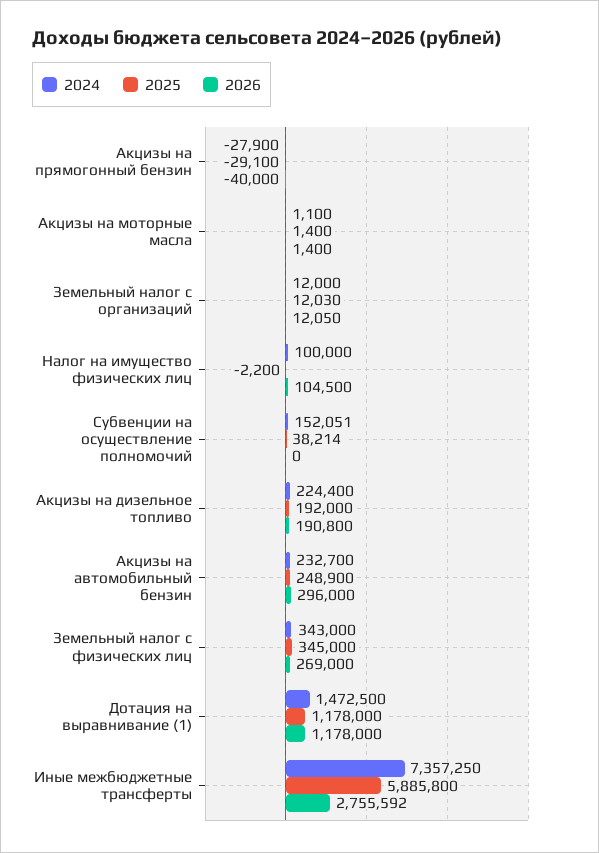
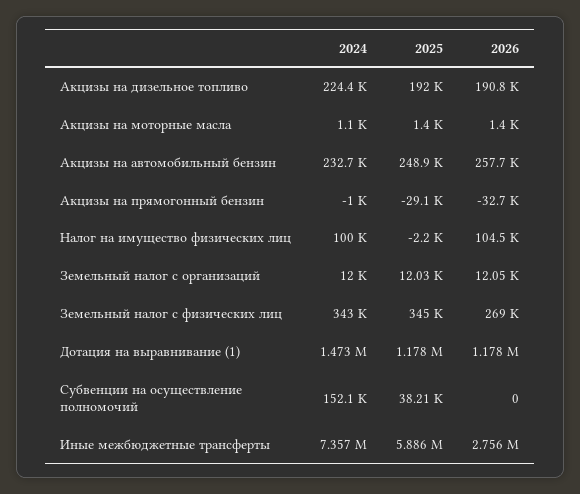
  {
    "2024": {
-     "Акцизы на прямогонный бензин": -27900,
+     "Акцизы на прямогонный бензин": -1000,
      "Акцизы на моторные масла": 1100,
      "Земельный налог с организаций": 12000,
      "Налог на имущество физических лиц": 100000,
      "Субвенции на осуществление полномочий": 152051,
      "Акцизы на дизельное топливо": 224400,
      "Акцизы на автомобильный бензин": 232700,
      "Земельный налог с физических лиц": 343000,
      "Дотация на выравнивание (1)": 1472500,
      "Иные межбюджетные трансферты": 7357250
    },
    "2025": {
      "Акцизы на прямогонный бензин": -29100,
      "Акцизы на моторные масла": 1400,
      "Земельный налог с организаций": 12030,
      "Налог на имущество физических лиц": -2200,
      "Субвенции на осуществление полномочий": 38214,
      "Акцизы на дизельное топливо": 192000,
      "Акцизы на автомобильный бензин": 248900,
      "Земельный налог с физических лиц": 345000,
      "Дотация на выравнивание (1)": 1178000,
      "Иные межбюджетные трансферты": 5885800
    },
    "2026": {
-     "Акцизы на прямогонный бензин": -40000,
+     "Акцизы на прямогонный бензин": -32700,
      "Акцизы на моторные масла": 1400,
      "Земельный налог с организаций": 12050,
      "Налог на имущество физических лиц": 104500,
      "Субвенции на осуществление полномочий": 0,
      "Акцизы на дизельное топливо": 190800,
-     "Акцизы на автомобильный бензин": 296000,
+     "Акцизы на автомобильный бензин": 257700,
      "Земельный налог с физических лиц": 269000,
      "Дотация на выравнивание (1)": 1178000,
      "Иные межбюджетные трансферты": 2755592
    }
  }

